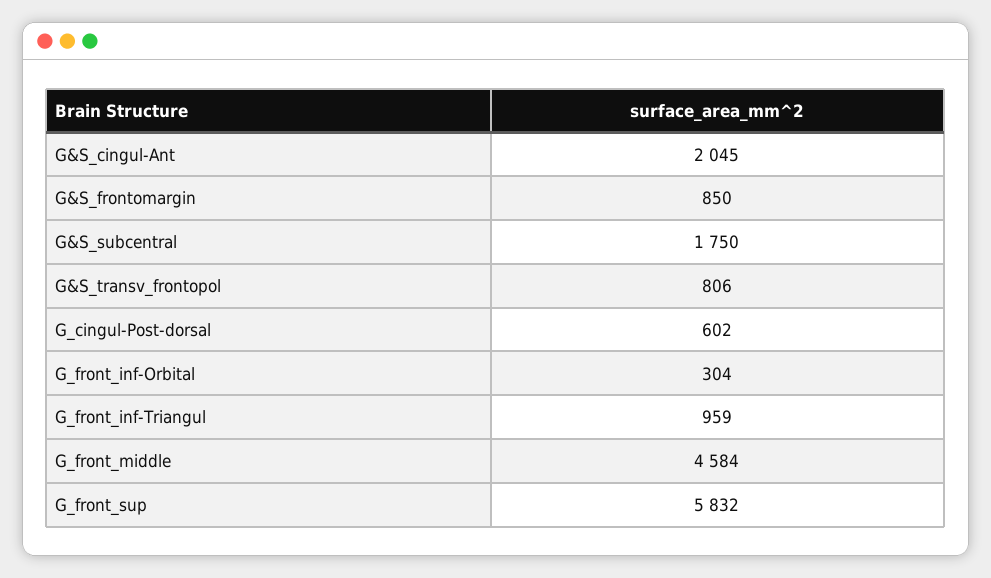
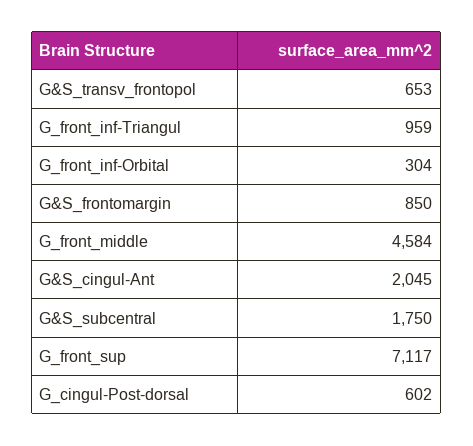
  {
    "G&S_cingul-Ant": 2045,
    "G&S_frontomargin": 850,
    "G&S_subcentral": 1750,
-   "G&S_transv_frontopol": 806,
+   "G&S_transv_frontopol": 653,
    "G_cingul-Post-dorsal": 602,
    "G_front_inf-Orbital": 304,
    "G_front_inf-Triangul": 959,
    "G_front_middle": 4584,
-   "G_front_sup": 5832
+   "G_front_sup": 7117
  }

